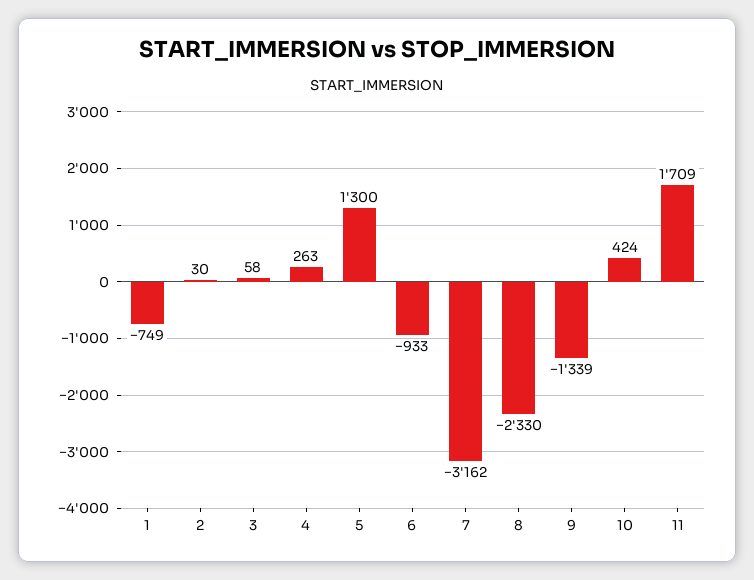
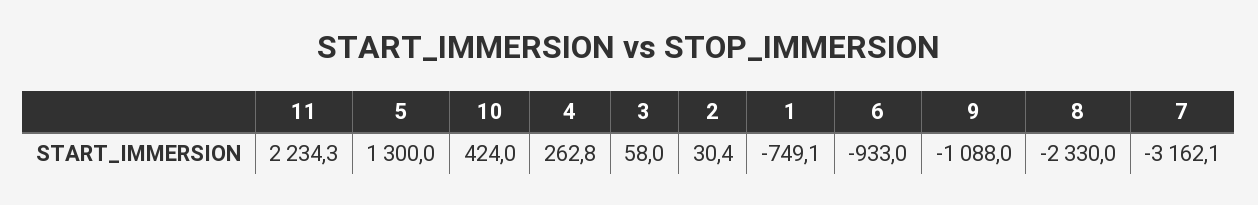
  {
    "1": -749.1,
    "2": 30.4,
    "3": 58,
    "4": 262.8,
    "5": 1300,
    "6": -933,
    "7": -3162.1,
    "8": -2330,
-   "9": -1339,
+   "9": -1088,
    "10": 424,
-   "11": 1709
+   "11": 2234.3
  }

